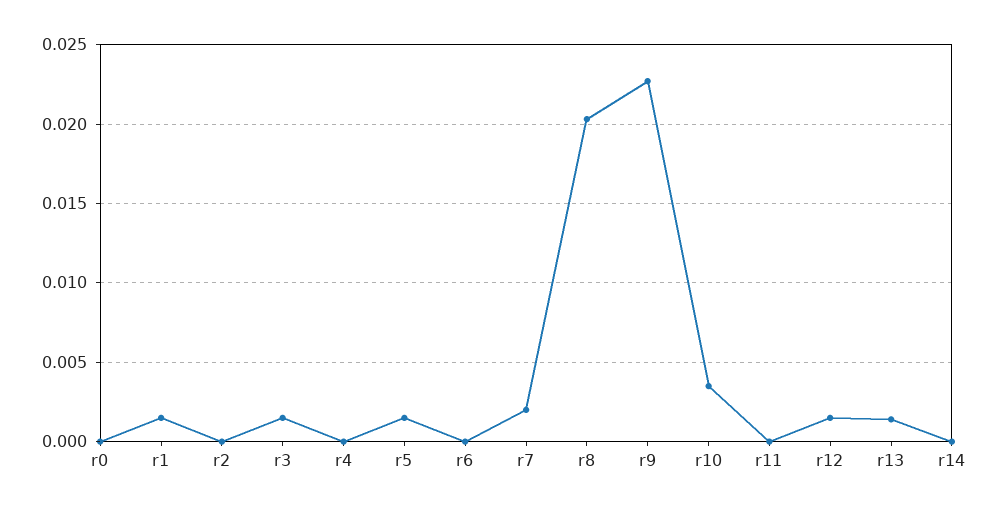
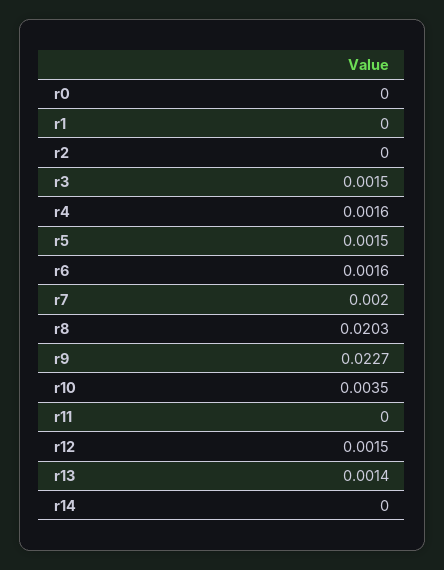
  {
    "r0": 0,
-   "r1": 0.0015,
+   "r1": 0,
    "r2": 0,
    "r3": 0.0015,
-   "r4": 0,
+   "r4": 0.0016,
    "r5": 0.0015,
-   "r6": 0,
+   "r6": 0.0016,
    "r7": 0.002,
    "r8": 0.0203,
    "r9": 0.0227,
    "r10": 0.0035,
    "r11": 0,
    "r12": 0.0015,
    "r13": 0.0014,
    "r14": 0
  }

